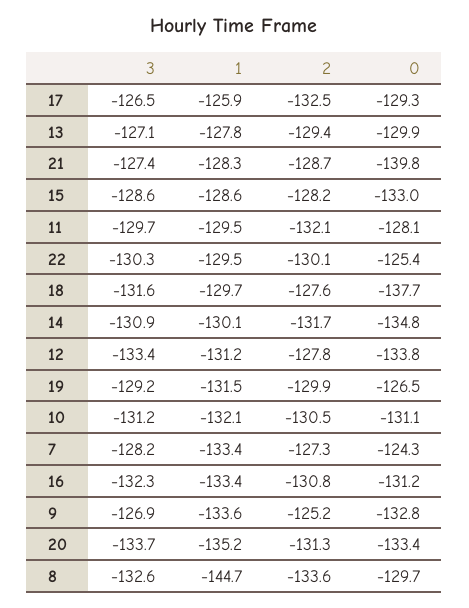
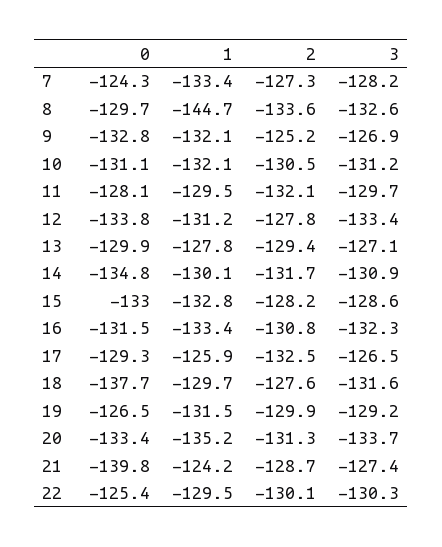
  {
    "3": {
      "17": -126.5,
      "13": -127.1,
      "21": -127.4,
      "15": -128.6,
      "11": -129.7,
      "22": -130.3,
      "18": -131.6,
      "14": -130.9,
      "12": -133.4,
      "19": -129.2,
      "10": -131.2,
      "7": -128.2,
      "16": -132.3,
      "9": -126.9,
      "20": -133.7,
      "8": -132.6
    },
    "1": {
      "17": -125.9,
      "13": -127.8,
-     "21": -128.3,
+     "21": -124.2,
-     "15": -128.6,
+     "15": -132.8,
      "11": -129.5,
      "22": -129.5,
      "18": -129.7,
      "14": -130.1,
      "12": -131.2,
      "19": -131.5,
      "10": -132.1,
      "7": -133.4,
      "16": -133.4,
-     "9": -133.6,
+     "9": -132.1,
      "20": -135.2,
      "8": -144.7
    },
    "2": {
      "17": -132.5,
      "13": -129.4,
      "21": -128.7,
      "15": -128.2,
      "11": -132.1,
      "22": -130.1,
      "18": -127.6,
      "14": -131.7,
      "12": -127.8,
      "19": -129.9,
      "10": -130.5,
      "7": -127.3,
      "16": -130.8,
      "9": -125.2,
      "20": -131.3,
      "8": -133.6
    },
    "0": {
      "17": -129.3,
      "13": -129.9,
      "21": -139.8,
      "15": -133,
      "11": -128.1,
      "22": -125.4,
      "18": -137.7,
      "14": -134.8,
      "12": -133.8,
      "19": -126.5,
      "10": -131.1,
      "7": -124.3,
-     "16": -131.2,
+     "16": -131.5,
      "9": -132.8,
      "20": -133.4,
      "8": -129.7
    }
  }

